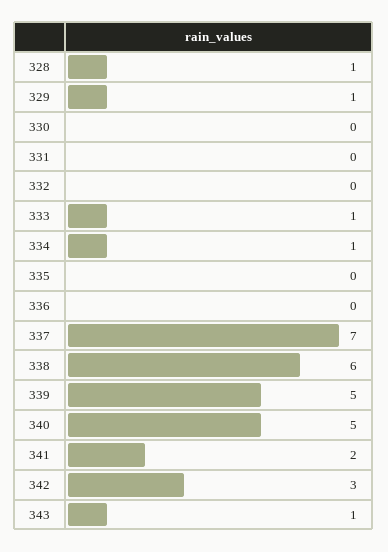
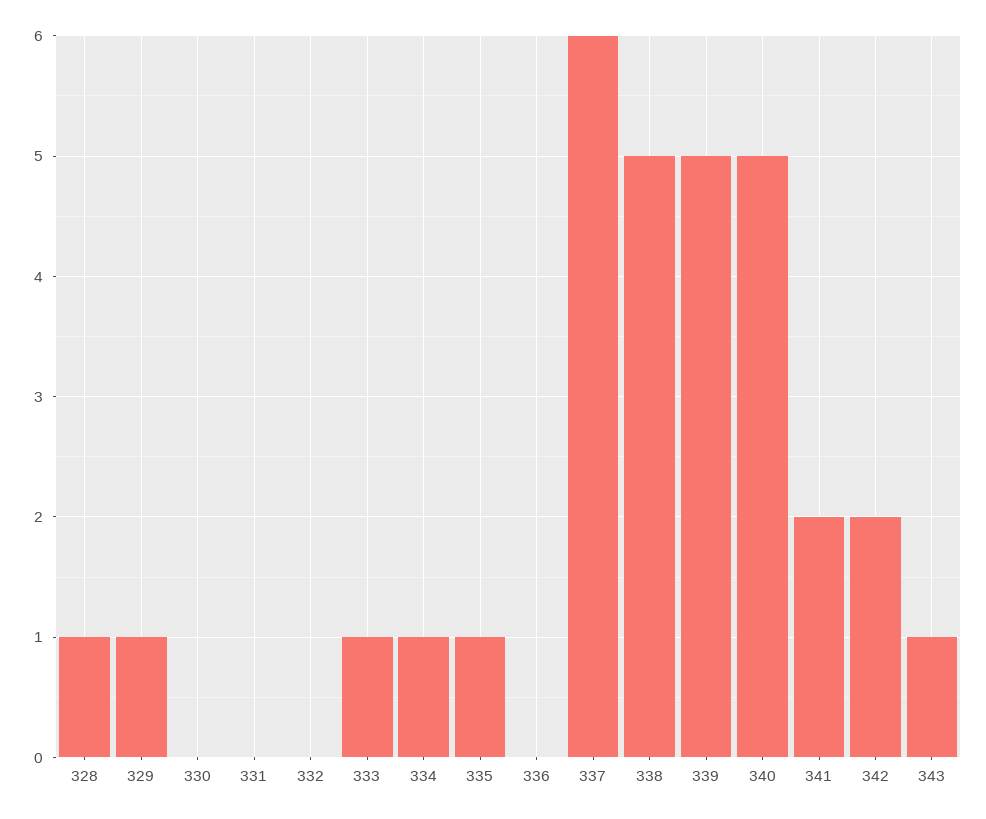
  {
    "328": 1,
    "329": 1,
    "330": 0,
    "331": 0,
    "332": 0,
    "333": 1,
    "334": 1,
-   "335": 0,
+   "335": 1,
    "336": 0,
-   "337": 7,
+   "337": 6,
-   "338": 6,
+   "338": 5,
    "339": 5,
    "340": 5,
    "341": 2,
-   "342": 3,
+   "342": 2,
    "343": 1
  }

